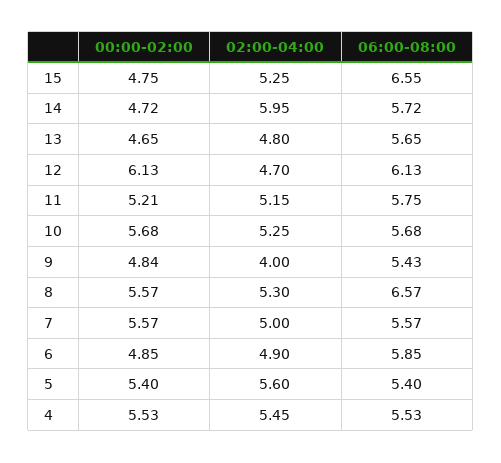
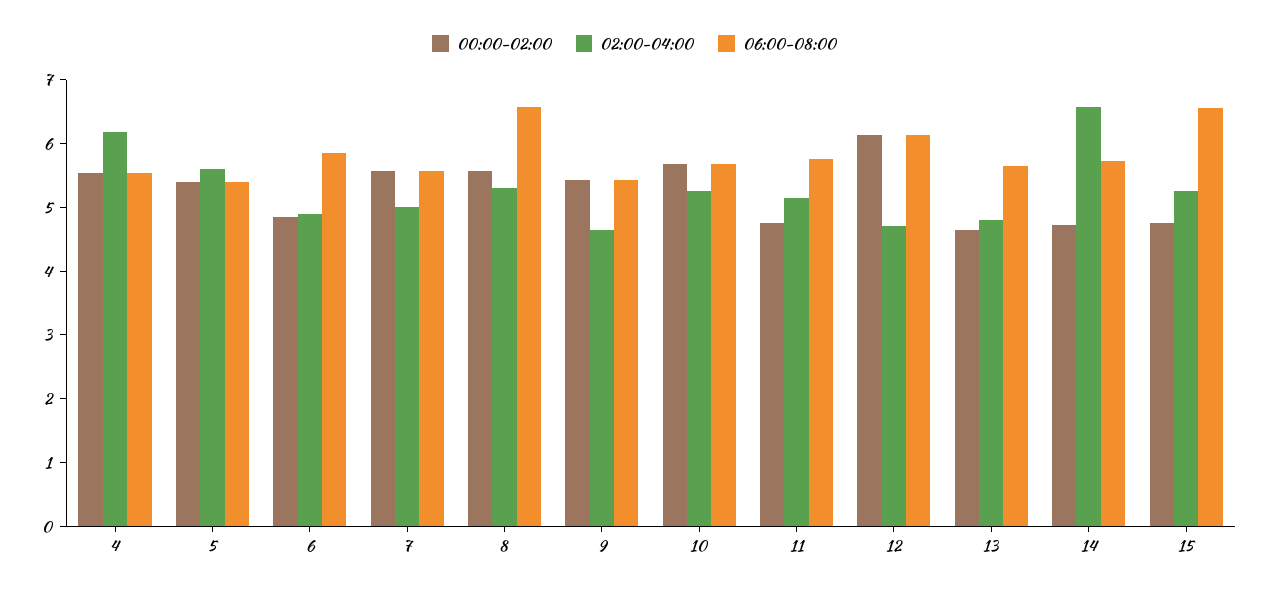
  {
    "00:00-02:00": {
      "15": 4.75,
      "14": 4.72,
      "13": 4.65,
      "12": 6.13,
-     "11": 5.21,
+     "11": 4.8,
      "10": 5.68,
-     "9": 4.84,
+     "9": 5.4,
      "8": 5.57,
      "7": 5.57,
      "6": 4.85,
      "5": 5.4,
      "4": 5.53
    },
    "02:00-04:00": {
      "15": 5.25,
-     "14": 5.95,
+     "14": 6.6,
      "13": 4.8,
      "12": 4.7,
      "11": 5.15,
      "10": 5.25,
-     "9": 4,
+     "9": 4.6,
      "8": 5.3,
      "7": 5,
      "6": 4.9,
      "5": 5.6,
-     "4": 5.45
+     "4": 6.2
    },
    "06:00-08:00": {
      "15": 6.55,
      "14": 5.72,
      "13": 5.65,
      "12": 6.13,
      "11": 5.75,
      "10": 5.68,
      "9": 5.43,
      "8": 6.57,
      "7": 5.57,
      "6": 5.85,
      "5": 5.4,
      "4": 5.53
    }
  }

